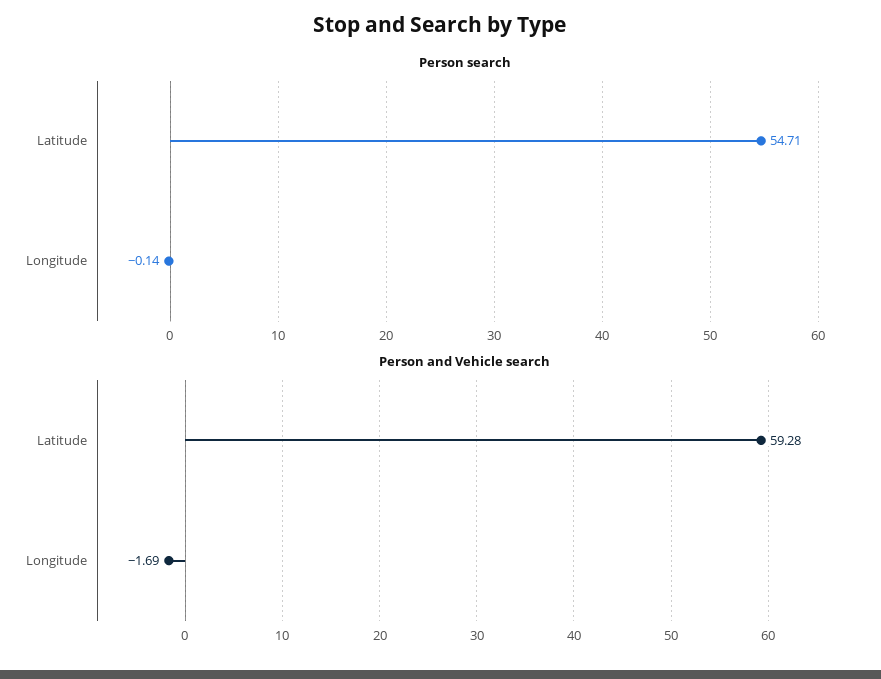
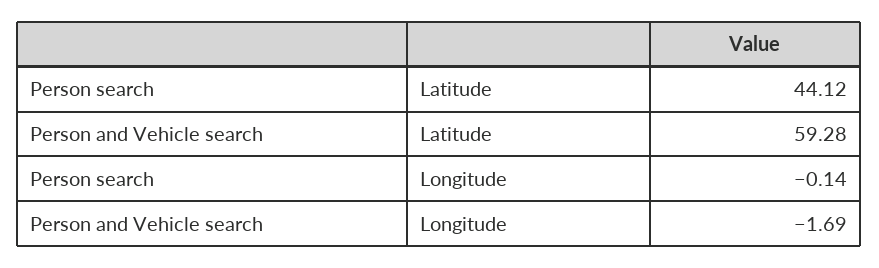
  {
    "Person search": {
-     "Latitude": 54.71,
+     "Latitude": 44.12,
      "Longitude": -0.14
    },
    "Person and Vehicle search": {
      "Latitude": 59.28,
      "Longitude": -1.69
    }
  }

